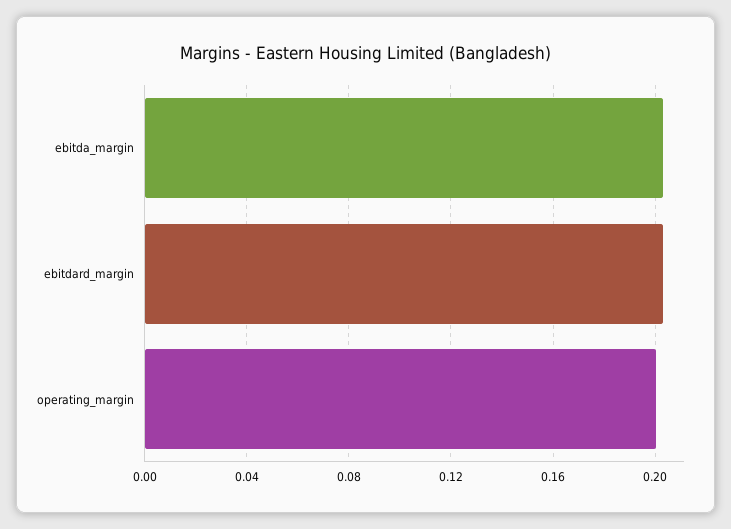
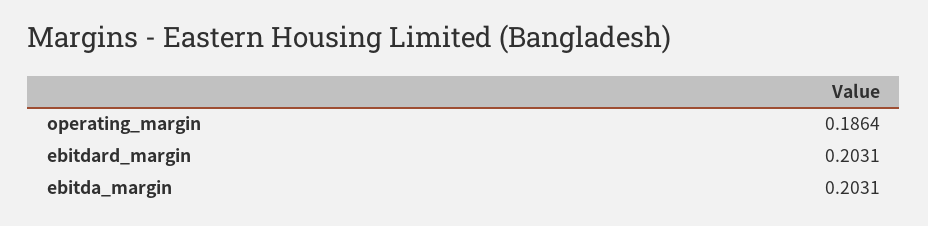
  {
    "ebitda_margin": 0.2031,
    "ebitdard_margin": 0.2031,
-   "operating_margin": 0.2
+   "operating_margin": 0.1864
  }

